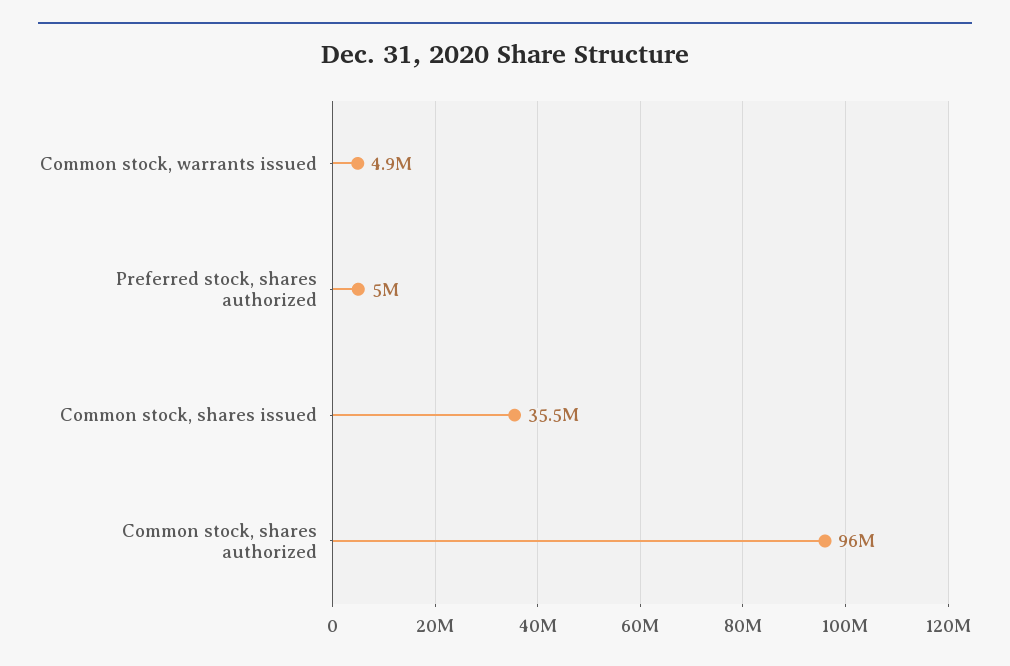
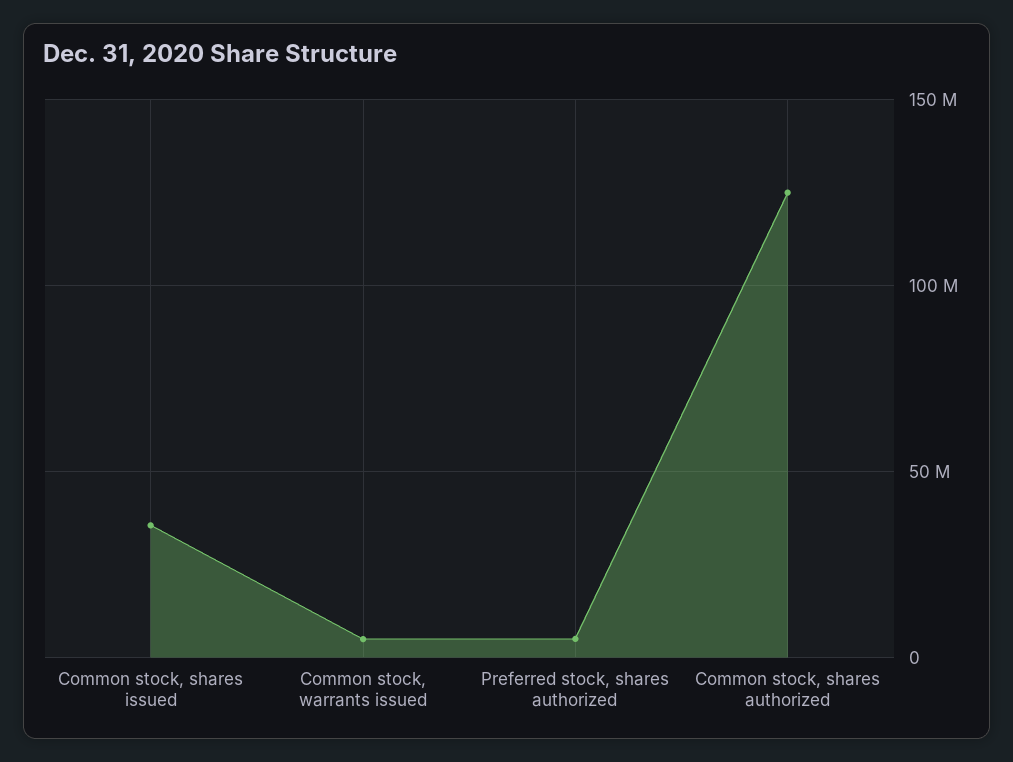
  {
    "Common stock, warrants issued": 4900000,
    "Preferred stock, shares authorized": 5000000,
    "Common stock, shares issued": 35500000,
-   "Common stock, shares authorized": 96000000
+   "Common stock, shares authorized": 125000000
  }

